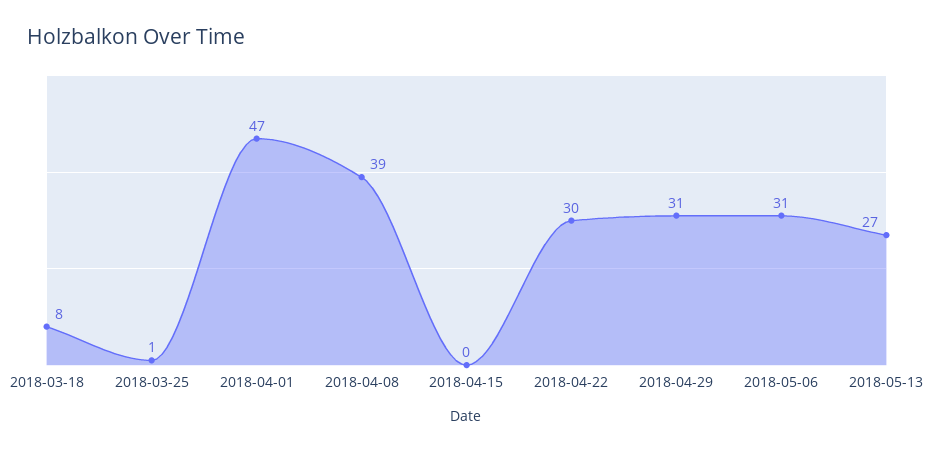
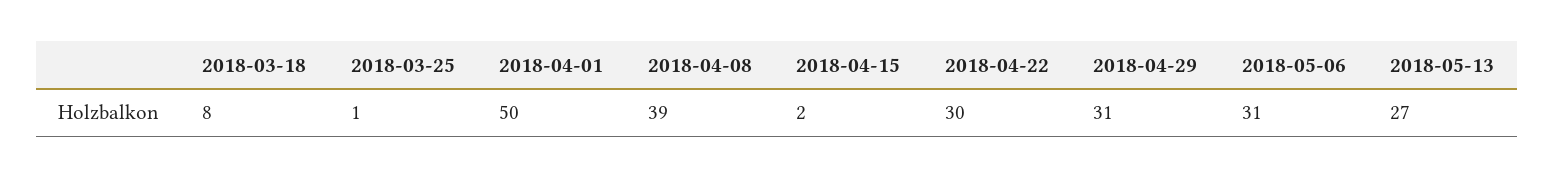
  {
    "2018-03-18": 8,
    "2018-03-25": 1,
-   "2018-04-01": 47,
+   "2018-04-01": 50,
    "2018-04-08": 39,
-   "2018-04-15": 0,
+   "2018-04-15": 2,
    "2018-04-22": 30,
    "2018-04-29": 31,
    "2018-05-06": 31,
    "2018-05-13": 27
  }

